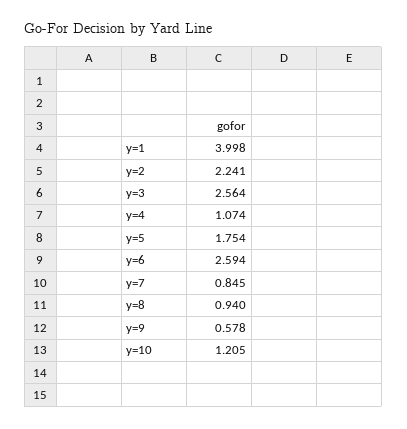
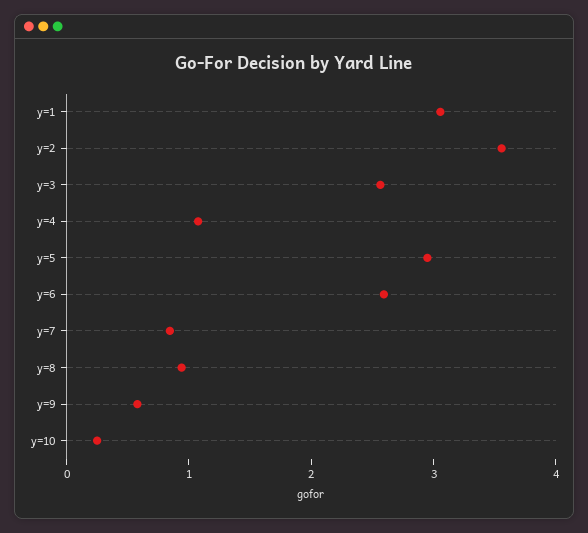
  {
-   "y=1": 3.998,
+   "y=1": 3,
-   "y=2": 2.241,
+   "y=2": 3.6,
    "y=3": 2.564,
    "y=4": 1.074,
-   "y=5": 1.754,
+   "y=5": 3,
    "y=6": 2.594,
    "y=7": 0.845,
    "y=8": 0.94,
    "y=9": 0.578,
-   "y=10": 1.205
+   "y=10": 0.2
  }

